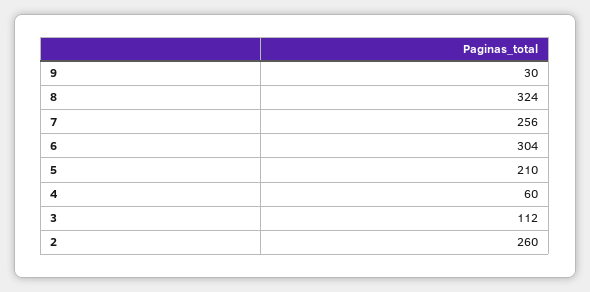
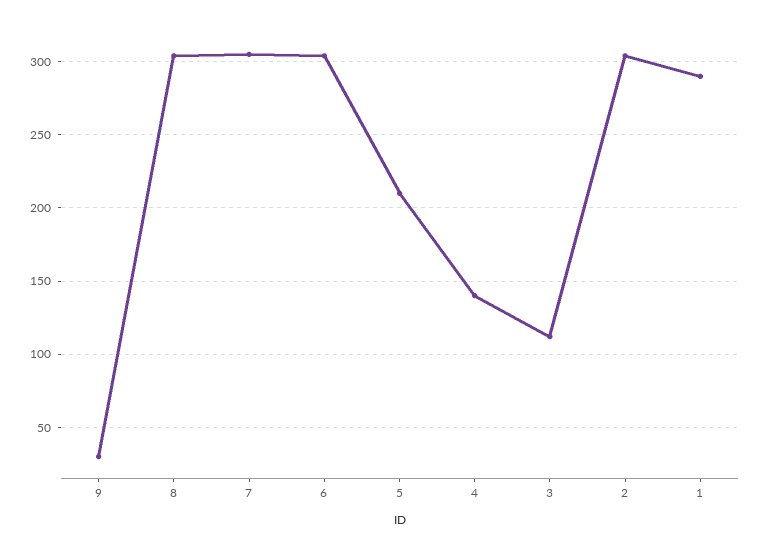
  {
    "9": 30,
-   "8": 324,
+   "8": 305,
-   "7": 256,
+   "7": 305,
    "6": 304,
    "5": 210,
-   "4": 60,
+   "4": 140,
    "3": 112,
-   "2": 260
+   "2": 305,
+   "1": 290
  }

